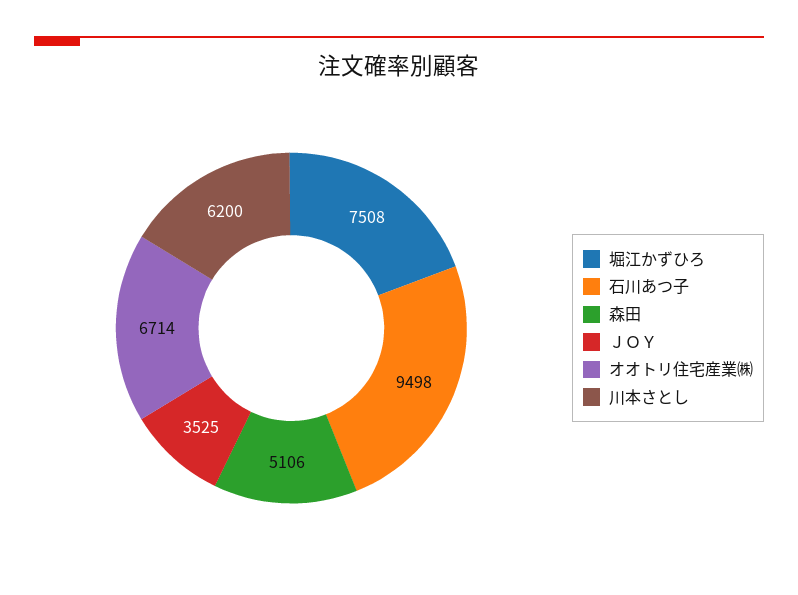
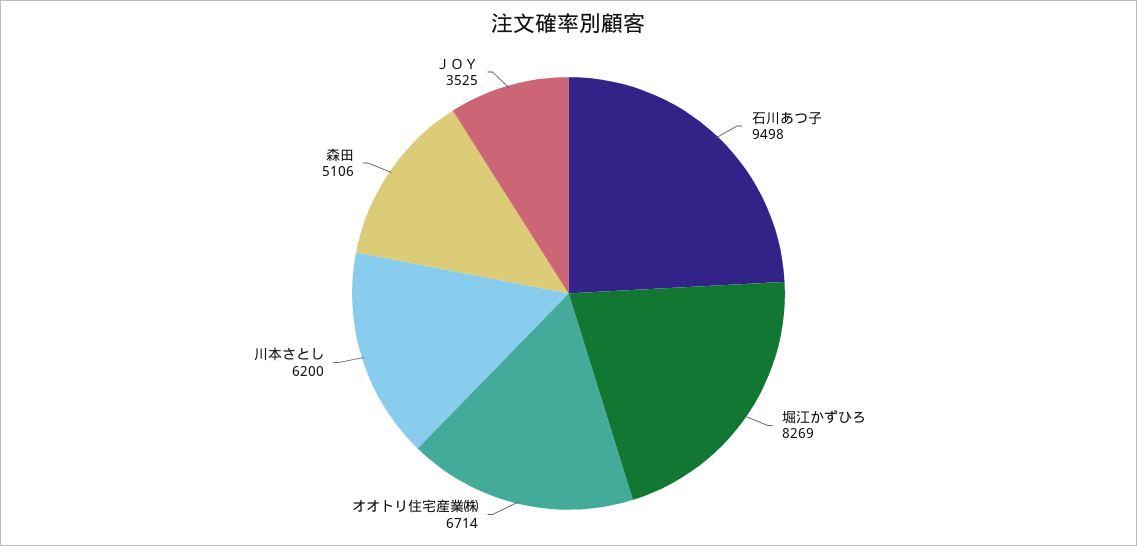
  {
-   "堀江かずひろ": 7508,
+   "堀江かずひろ": 8269,
    "石川あつ子": 9498,
    "森田": 5106,
    "ＪＯＹ": 3525,
    "オオトリ住宅産業㈱": 6714,
    "川本さとし": 6200
  }

